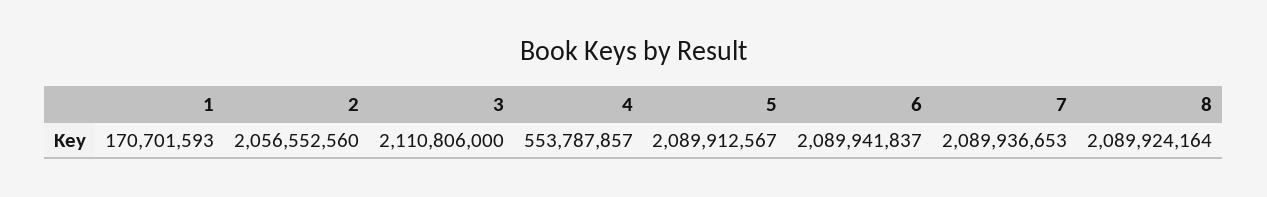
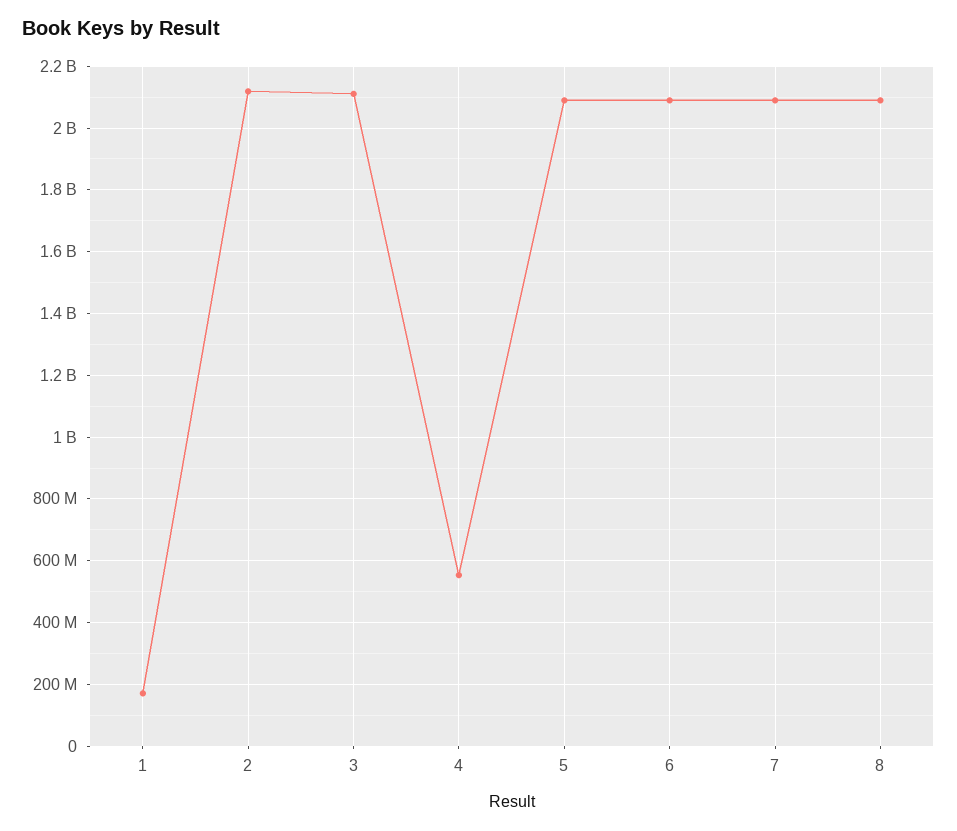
  {
    "1": 170701593,
-   "2": 2056552560,
+   "2": 2120000000,
    "3": 2110806000,
    "4": 553787857,
    "5": 2089912567,
    "6": 2089941837,
    "7": 2089936653,
    "8": 2089924164
  }

